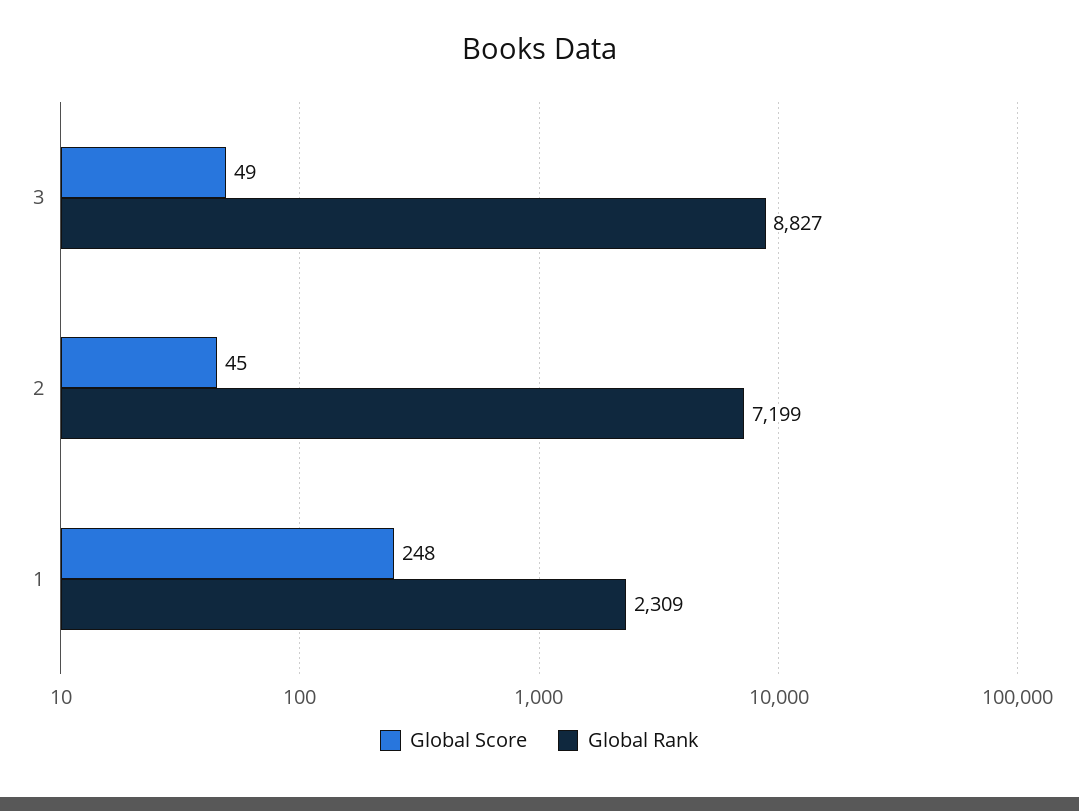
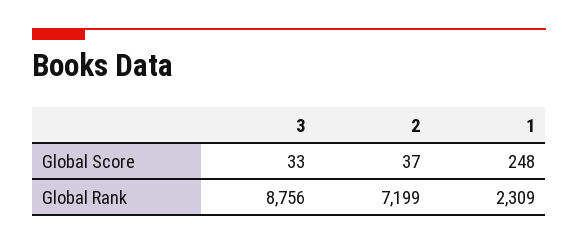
  {
    "Global Score": {
-     "3": 49,
+     "3": 33,
-     "2": 45,
+     "2": 37,
      "1": 248
    },
    "Global Rank": {
-     "3": 8827,
+     "3": 8756,
      "2": 7199,
      "1": 2309
    }
  }

